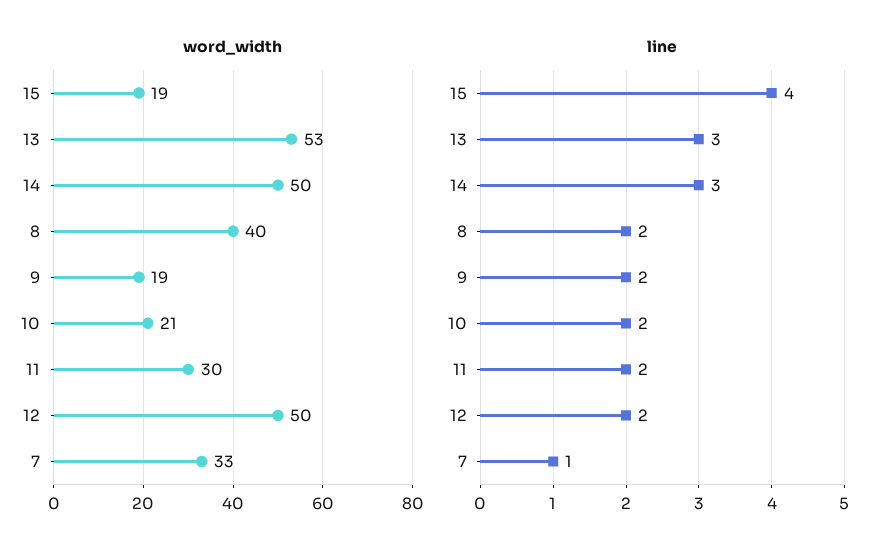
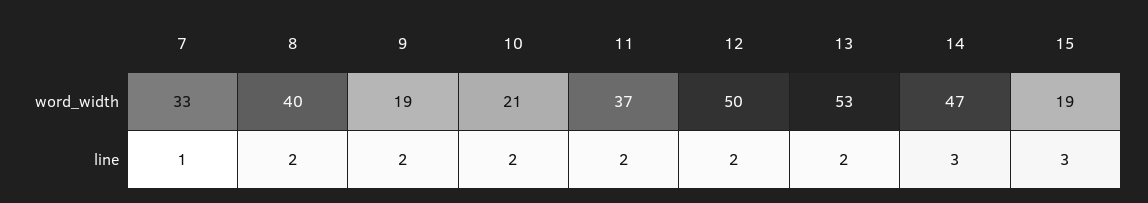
  {
    "word_width": {
      "15": 19,
      "13": 53,
-     "14": 50,
+     "14": 47,
      "8": 40,
      "9": 19,
      "10": 21,
-     "11": 30,
+     "11": 37,
      "12": 50,
      "7": 33
    },
    "line": {
-     "15": 4,
+     "15": 3,
-     "13": 3,
+     "13": 2,
      "14": 3,
      "8": 2,
      "9": 2,
      "10": 2,
      "11": 2,
      "12": 2,
      "7": 1
    }
  }

